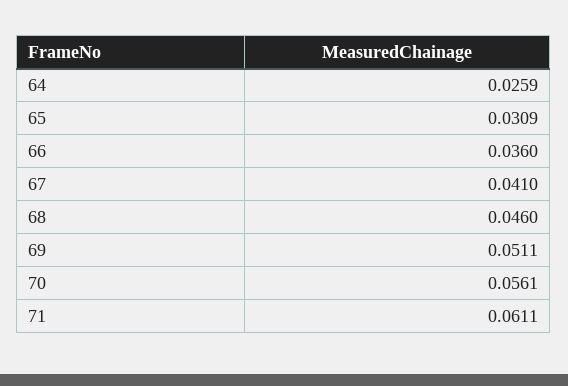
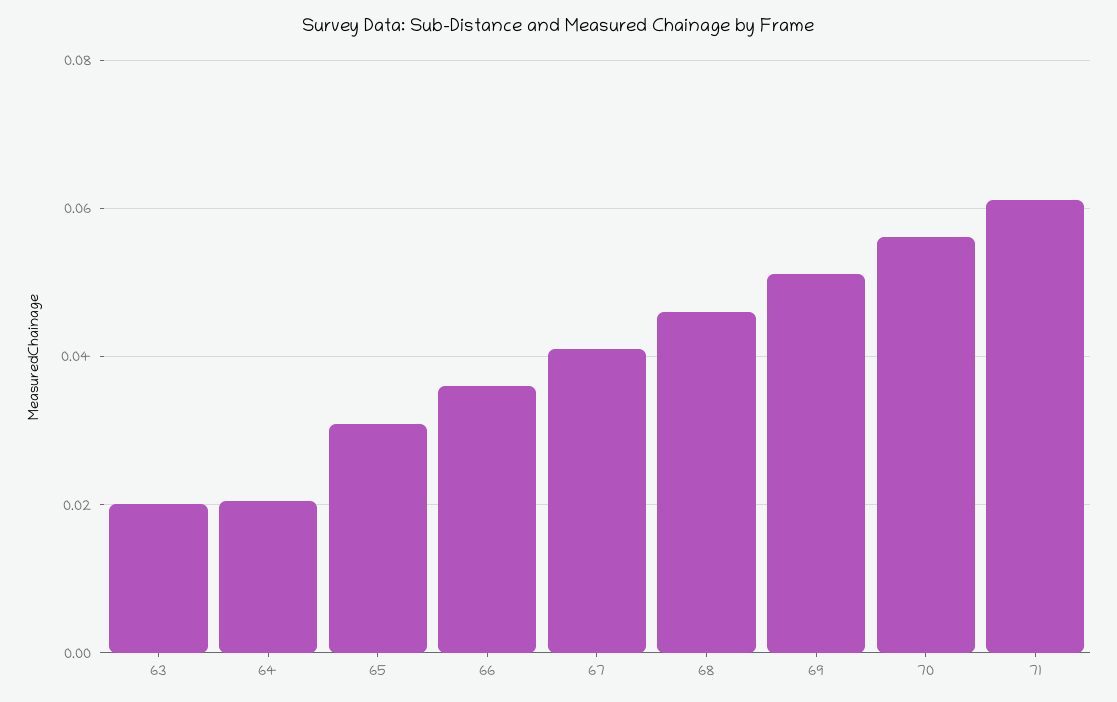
  {
-   "64": 0.0259,
+   "64": 0.02,
    "65": 0.0309,
    "66": 0.036,
    "67": 0.041,
    "68": 0.046,
    "69": 0.0511,
    "70": 0.0561,
-   "71": 0.0611
+   "71": 0.0611,
+   "63": 0.02
  }

